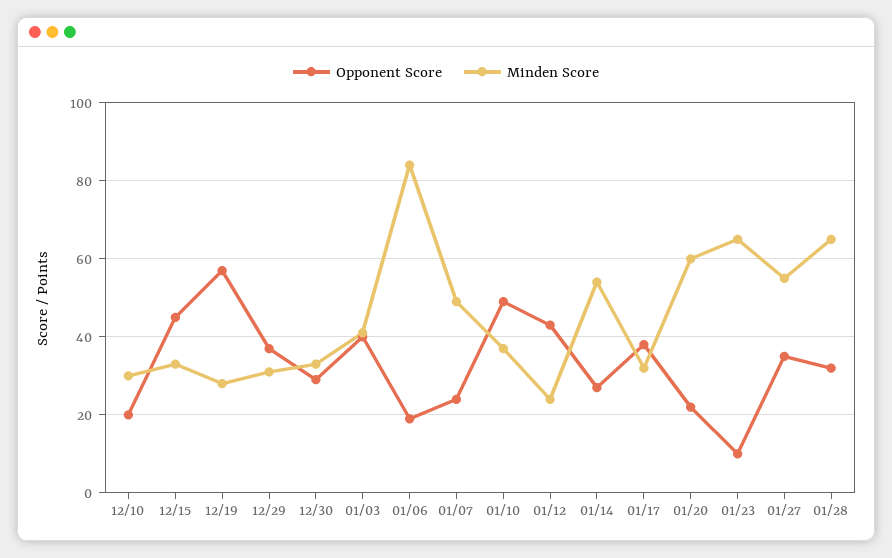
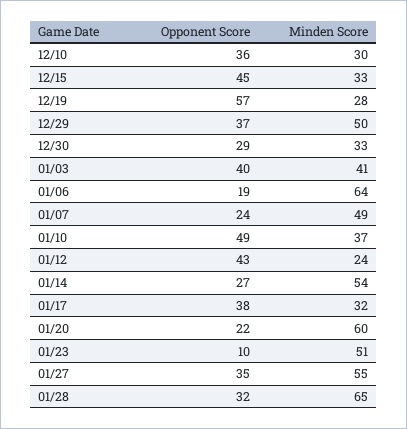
  {
    "Opponent Score": {
-     "12/10": 20,
+     "12/10": 36,
      "12/15": 45,
      "12/19": 57,
      "12/29": 37,
      "12/30": 29,
      "01/03": 40,
      "01/06": 19,
      "01/07": 24,
      "01/10": 49,
      "01/12": 43,
      "01/14": 27,
      "01/17": 38,
      "01/20": 22,
      "01/23": 10,
      "01/27": 35,
      "01/28": 32
    },
    "Minden Score": {
      "12/10": 30,
      "12/15": 33,
      "12/19": 28,
-     "12/29": 30,
+     "12/29": 50,
      "12/30": 33,
      "01/03": 41,
-     "01/06": 85,
+     "01/06": 64,
      "01/07": 49,
      "01/10": 37,
      "01/12": 24,
      "01/14": 54,
      "01/17": 32,
      "01/20": 60,
-     "01/23": 65,
+     "01/23": 51,
      "01/27": 55,
      "01/28": 65
    }
  }

